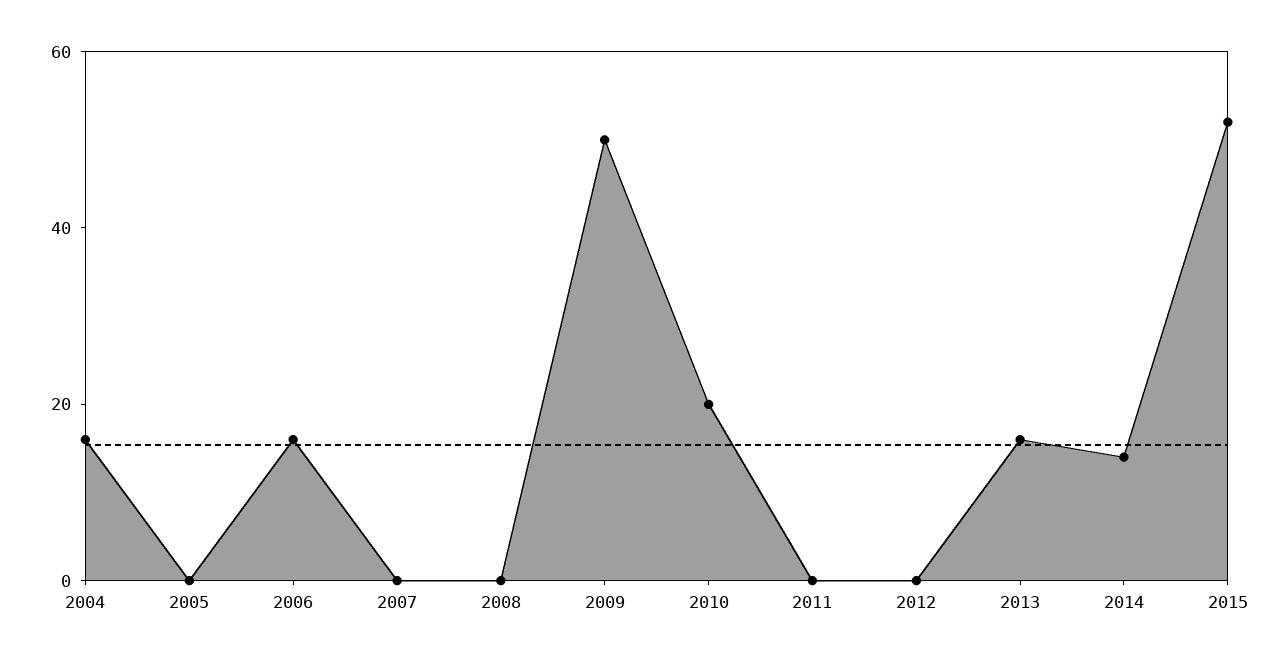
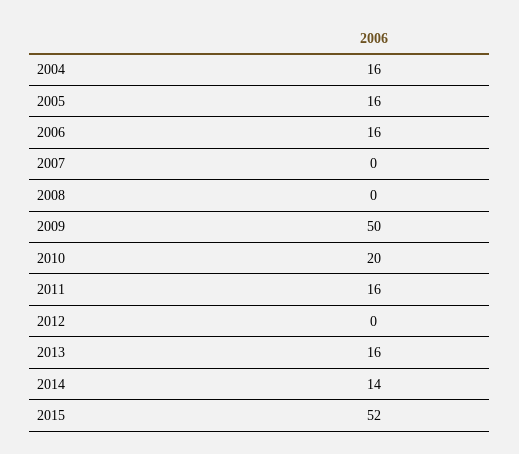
  {
    "2004": 16,
-   "2005": 0,
+   "2005": 16,
    "2006": 16,
    "2007": 0,
    "2008": 0,
    "2009": 50,
    "2010": 20,
-   "2011": 0,
+   "2011": 16,
    "2012": 0,
    "2013": 16,
    "2014": 14,
    "2015": 52
  }

